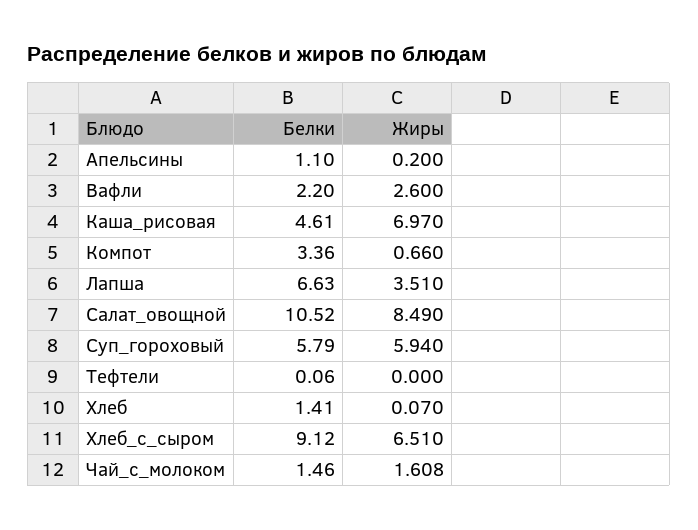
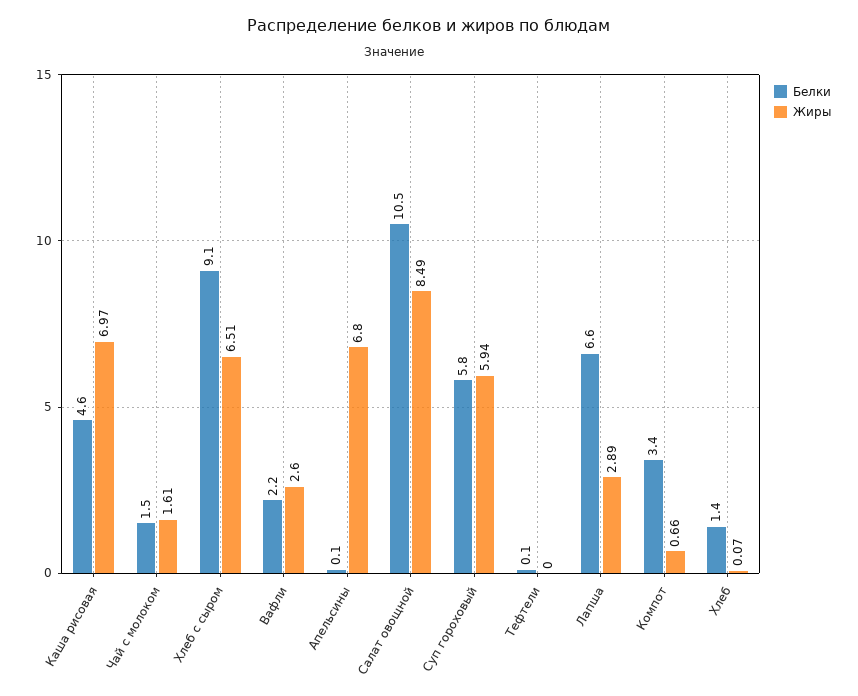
  {
    "Белки": {
-     "Апельсины": 1.1,
+     "Апельсины": 0.1,
      "Вафли": 2.2,
      "Каша_рисовая": 4.61,
      "Компот": 3.36,
      "Лапша": 6.63,
      "Салат_овощной": 10.52,
      "Суп_гороховый": 5.79,
      "Тефтели": 0.06,
      "Хлеб": 1.41,
      "Хлеб_с_сыром": 9.12,
      "Чай_с_молоком": 1.46
    },
    "Жиры": {
-     "Апельсины": 0.2,
+     "Апельсины": 6.8,
      "Вафли": 2.6,
      "Каша_рисовая": 6.97,
      "Компот": 0.66,
-     "Лапша": 3.51,
+     "Лапша": 2.89,
      "Салат_овощной": 8.49,
      "Суп_гороховый": 5.94,
      "Тефтели": 0,
      "Хлеб": 0.07,
      "Хлеб_с_сыром": 6.51,
      "Чай_с_молоком": 1.608
    }
  }

